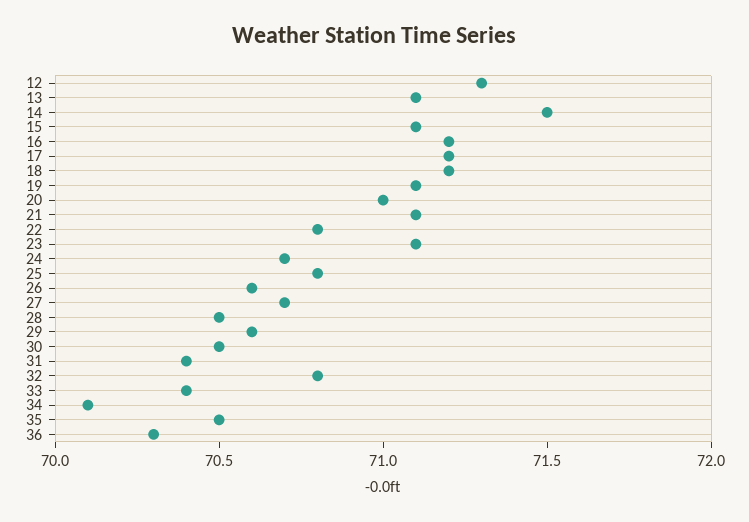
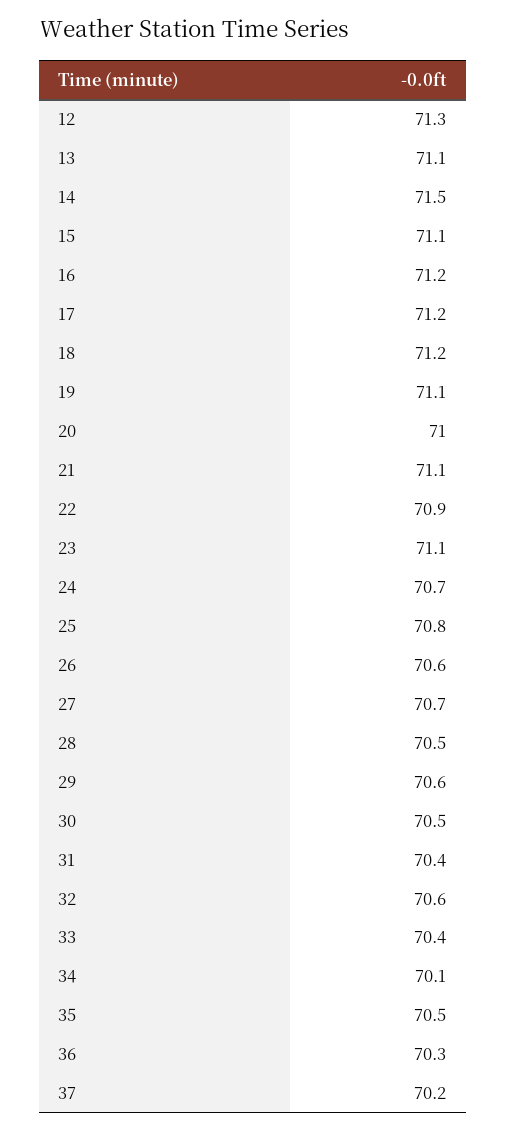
  {
    "12": 71.3,
    "13": 71.1,
    "14": 71.5,
    "15": 71.1,
    "16": 71.2,
    "17": 71.2,
    "18": 71.2,
    "19": 71.1,
    "20": 71,
    "21": 71.1,
-   "22": 70.8,
+   "22": 70.9,
    "23": 71.1,
    "24": 70.7,
    "25": 70.8,
    "26": 70.6,
    "27": 70.7,
    "28": 70.5,
    "29": 70.6,
    "30": 70.5,
    "31": 70.4,
-   "32": 70.8,
+   "32": 70.6,
    "33": 70.4,
    "34": 70.1,
    "35": 70.5,
-   "36": 70.3
+   "36": 70.3,
+   "37": 70.2
  }

